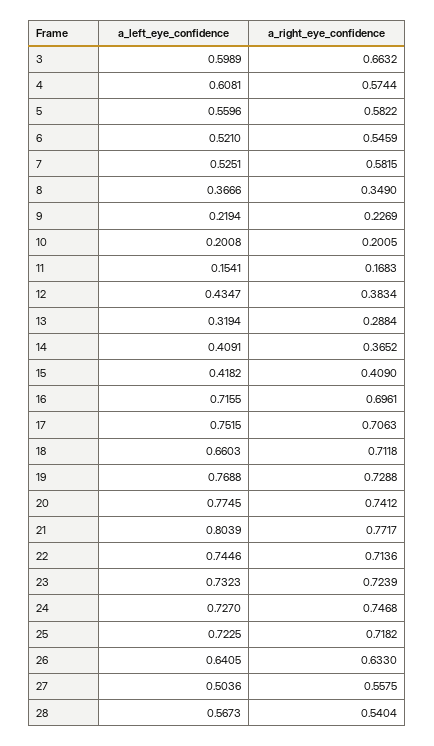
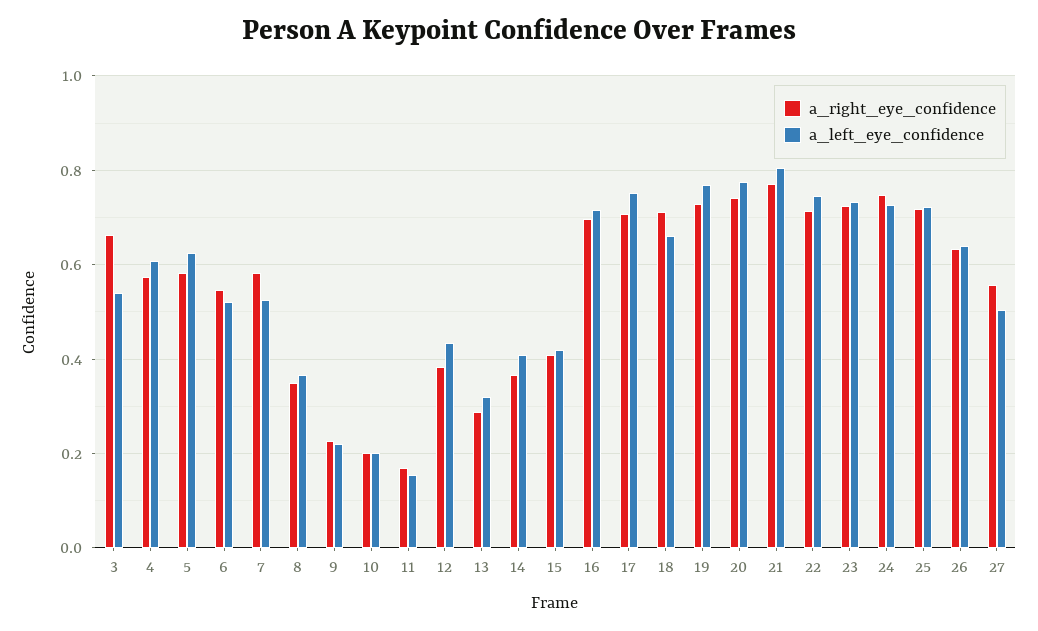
  {
    "a_left_eye_confidence": {
-     "3": 0.5989,
+     "3": 0.54,
      "4": 0.6081,
-     "5": 0.5596,
+     "5": 0.62,
      "6": 0.521,
      "7": 0.5251,
      "8": 0.3666,
      "9": 0.2194,
      "10": 0.2008,
      "11": 0.1541,
      "12": 0.4347,
      "13": 0.3194,
      "14": 0.4091,
      "15": 0.4182,
      "16": 0.7155,
      "17": 0.7515,
      "18": 0.6603,
      "19": 0.7688,
      "20": 0.7745,
      "21": 0.8039,
      "22": 0.7446,
      "23": 0.7323,
      "24": 0.727,
      "25": 0.7225,
      "26": 0.6405,
-     "27": 0.5036,
+     "27": 0.5036
-     "28": 0.5673
    },
    "a_right_eye_confidence": {
      "3": 0.6632,
      "4": 0.5744,
      "5": 0.5822,
      "6": 0.5459,
      "7": 0.5815,
      "8": 0.349,
      "9": 0.2269,
      "10": 0.2005,
      "11": 0.1683,
      "12": 0.3834,
      "13": 0.2884,
      "14": 0.3652,
      "15": 0.409,
      "16": 0.6961,
      "17": 0.7063,
      "18": 0.7118,
      "19": 0.7288,
      "20": 0.7412,
      "21": 0.7717,
      "22": 0.7136,
      "23": 0.7239,
      "24": 0.7468,
      "25": 0.7182,
      "26": 0.633,
-     "27": 0.5575,
+     "27": 0.5575
-     "28": 0.5404
    }
  }

